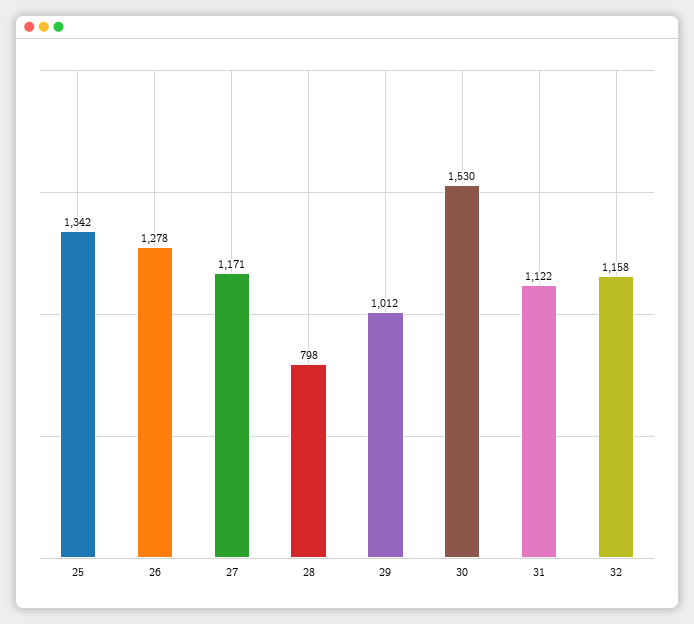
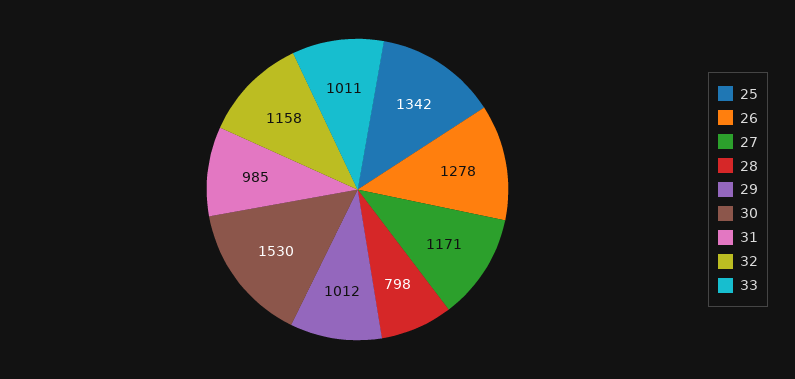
  {
    "25": 1342,
    "26": 1278,
    "27": 1171,
    "28": 798,
    "29": 1012,
    "30": 1530,
-   "31": 1122,
+   "31": 985,
-   "32": 1158
+   "32": 1158,
+   "33": 1011
  }

